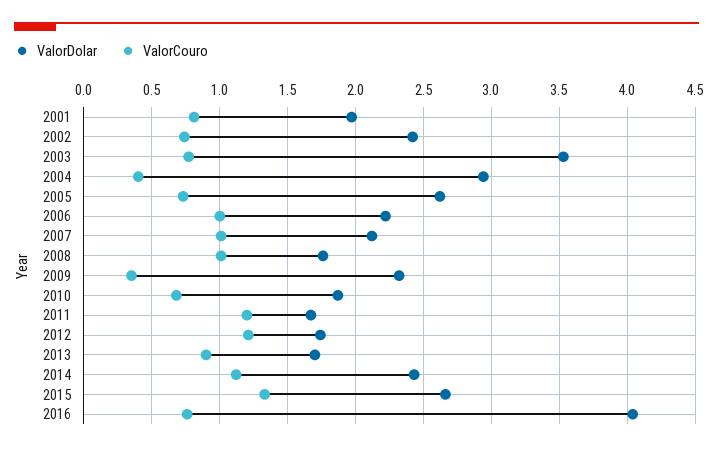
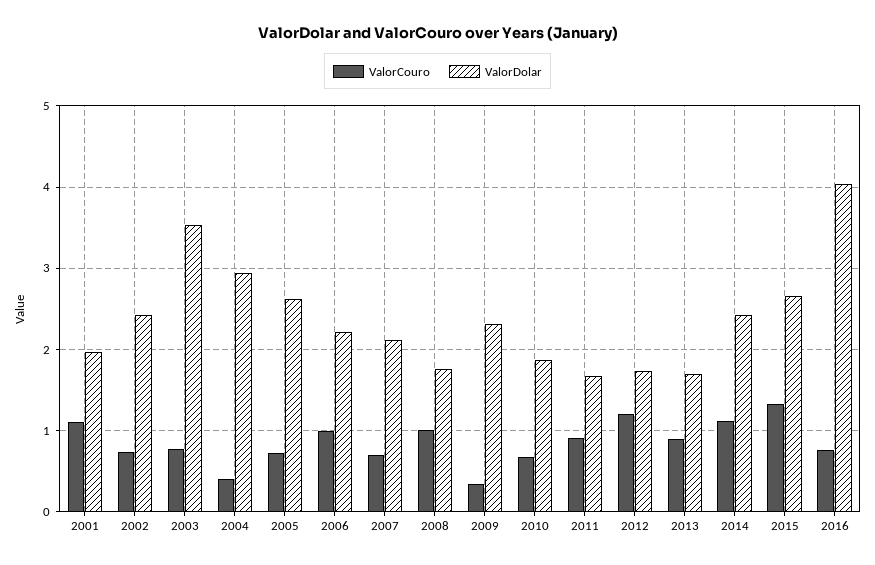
  {
    "ValorDolar": {
      "2001": 1.95,
      "2002": 2.4,
      "2003": 3.55,
      "2004": 2.95,
      "2005": 2.6,
      "2006": 2.2,
      "2007": 2.1,
      "2008": 1.75,
      "2009": 2.3,
      "2010": 1.85,
      "2011": 1.65,
      "2012": 1.75,
      "2013": 1.7,
      "2014": 2.45,
      "2015": 2.65,
      "2016": 4.05
    },
    "ValorCouro": {
-     "2001": 0.8,
+     "2001": 1.1,
      "2002": 0.75,
      "2003": 0.75,
      "2004": 0.4,
      "2005": 0.75,
      "2006": 1,
-     "2007": 1,
+     "2007": 0.7,
      "2008": 1,
      "2009": 0.35,
      "2010": 0.7,
-     "2011": 1.2,
+     "2011": 0.9,
      "2012": 1.2,
      "2013": 0.9,
      "2014": 1.1,
      "2015": 1.35,
      "2016": 0.75
    }
  }

